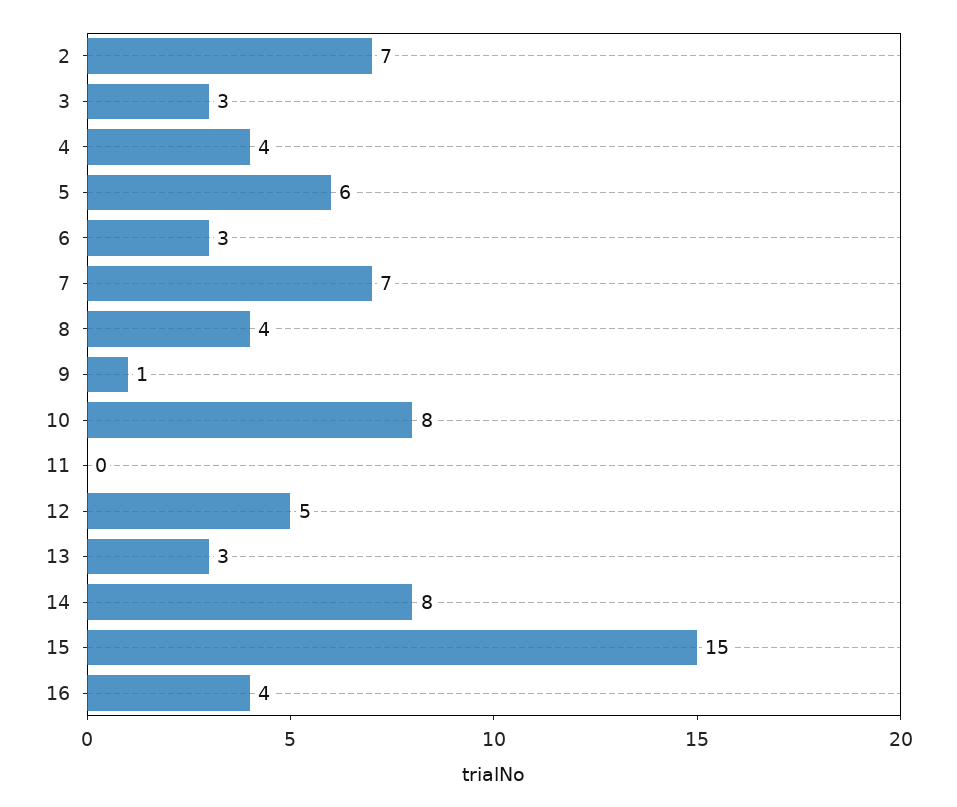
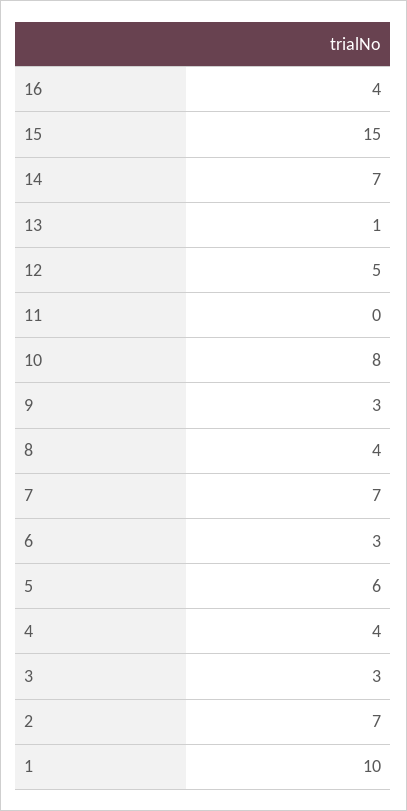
  {
    "2": 7,
    "3": 3,
    "4": 4,
    "5": 6,
    "6": 3,
    "7": 7,
    "8": 4,
-   "9": 1,
+   "9": 3,
    "10": 8,
    "11": 0,
    "12": 5,
-   "13": 3,
+   "13": 1,
-   "14": 8,
+   "14": 7,
    "15": 15,
-   "16": 4
+   "16": 4,
+   "1": 10
  }

